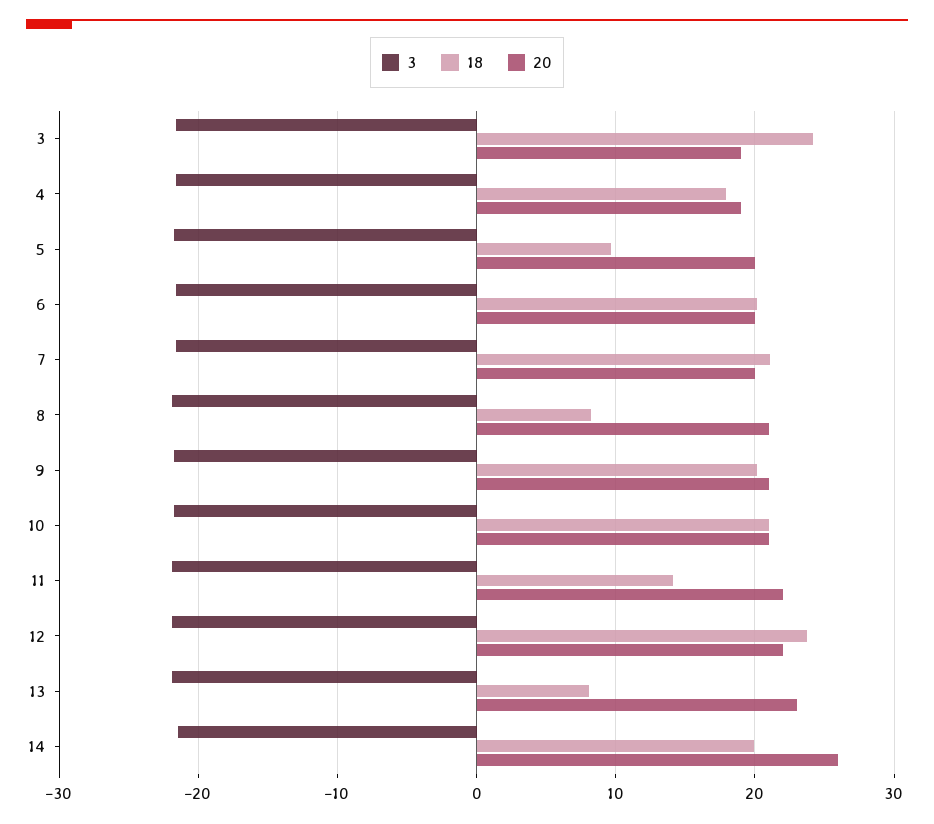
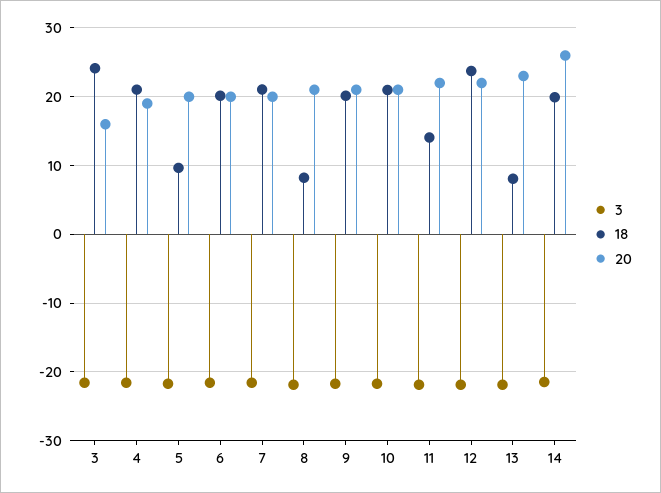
  {
    "3": {
      "3": -22,
      "4": -22,
      "5": -22,
      "6": -22,
      "7": -22,
      "8": -22,
      "9": -22,
      "10": -22,
      "11": -22,
      "12": -22,
      "13": -22,
      "14": -21
    },
    "18": {
      "3": 24,
-     "4": 18,
+     "4": 21,
      "5": 10,
      "6": 20,
      "7": 21,
      "8": 8,
      "9": 20,
      "10": 21,
      "11": 14,
      "12": 24,
      "13": 8,
      "14": 20
    },
    "20": {
-     "3": 19,
+     "3": 16,
      "4": 19,
      "5": 20,
      "6": 20,
      "7": 20,
      "8": 21,
      "9": 21,
      "10": 21,
      "11": 22,
      "12": 22,
      "13": 23,
      "14": 26
    }
  }

